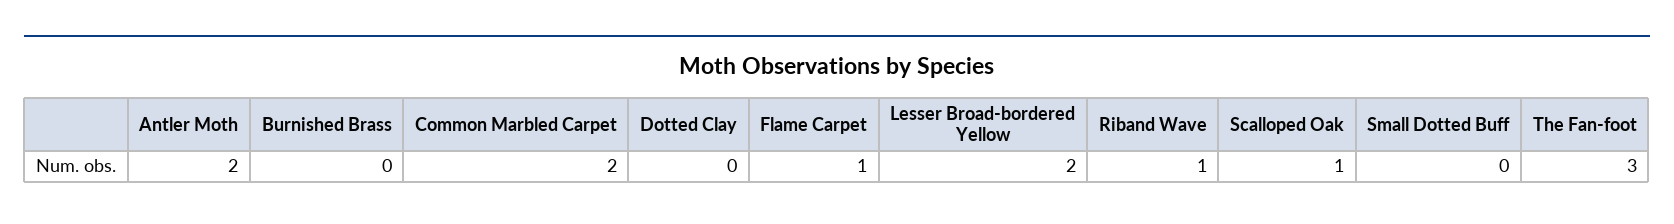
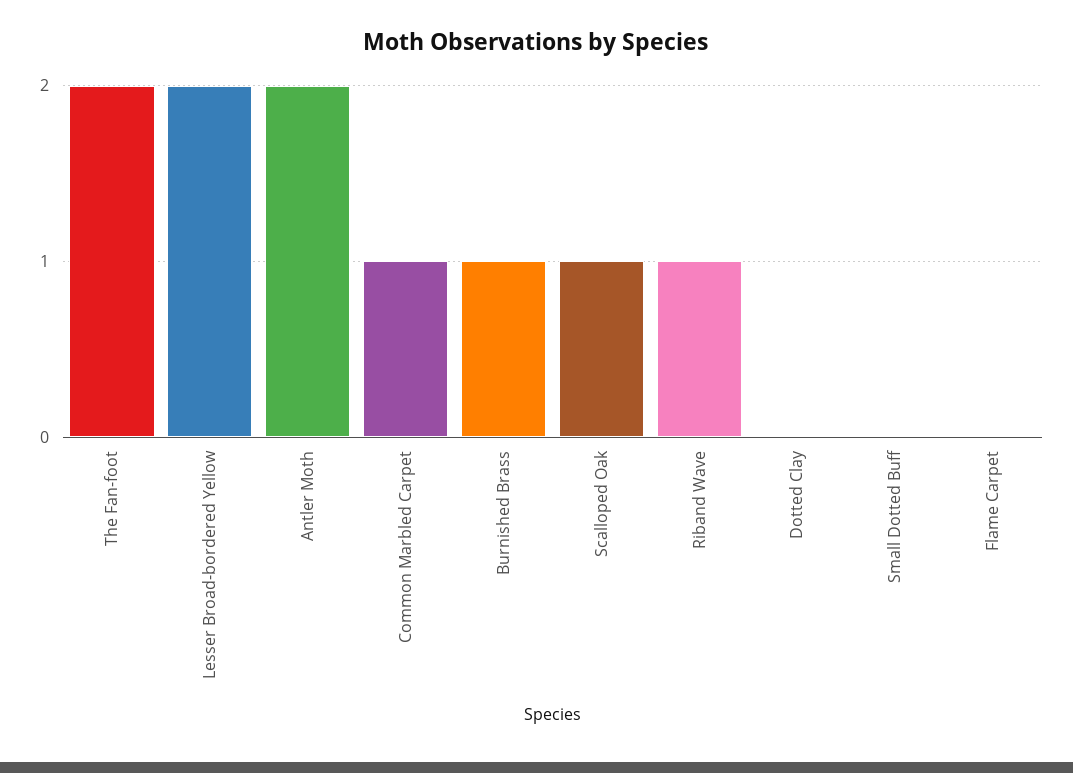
  {
    "Antler Moth": 2,
-   "Burnished Brass": 0,
+   "Burnished Brass": 1,
-   "Common Marbled Carpet": 2,
+   "Common Marbled Carpet": 1,
    "Dotted Clay": 0,
-   "Flame Carpet": 1,
+   "Flame Carpet": 0,
    "Lesser Broad-bordered Yellow": 2,
    "Riband Wave": 1,
    "Scalloped Oak": 1,
    "Small Dotted Buff": 0,
-   "The Fan-foot": 3
+   "The Fan-foot": 2
  }

